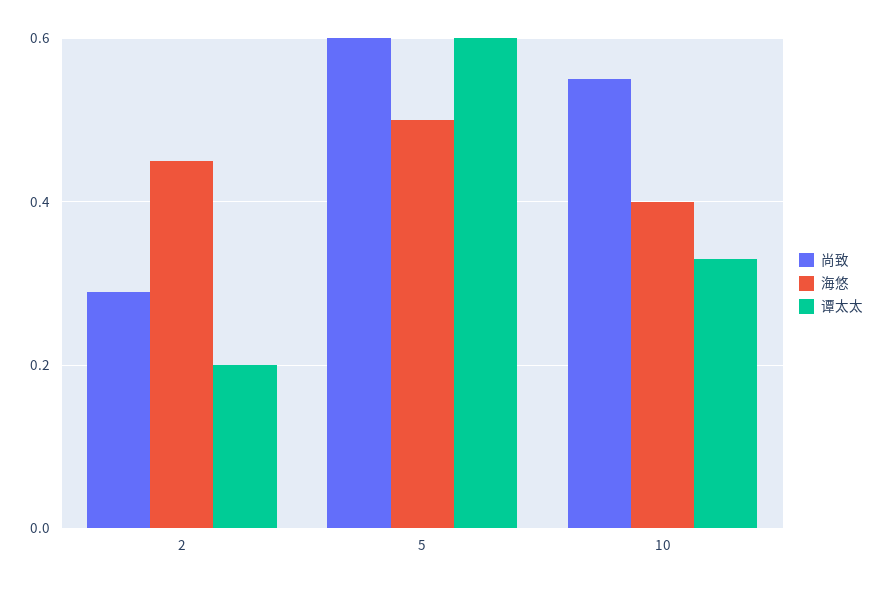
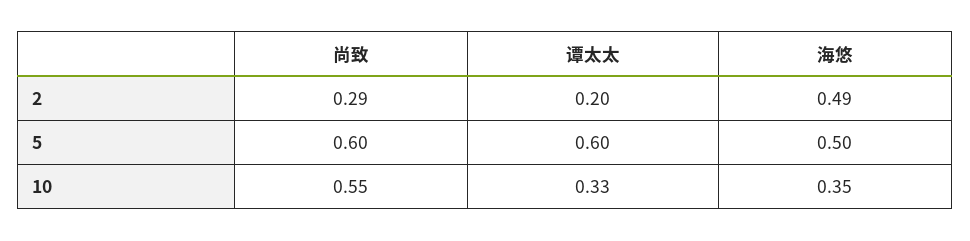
  {
    "尚致": {
      "2": 0.29,
      "5": 0.6,
      "10": 0.55
    },
    "海悠": {
-     "2": 0.45,
+     "2": 0.49,
      "5": 0.5,
-     "10": 0.4
+     "10": 0.35
    },
    "谭太太": {
      "2": 0.2,
      "5": 0.6,
      "10": 0.33
    }
  }

